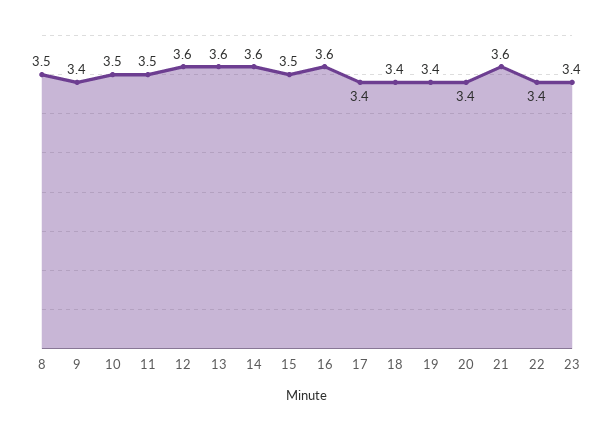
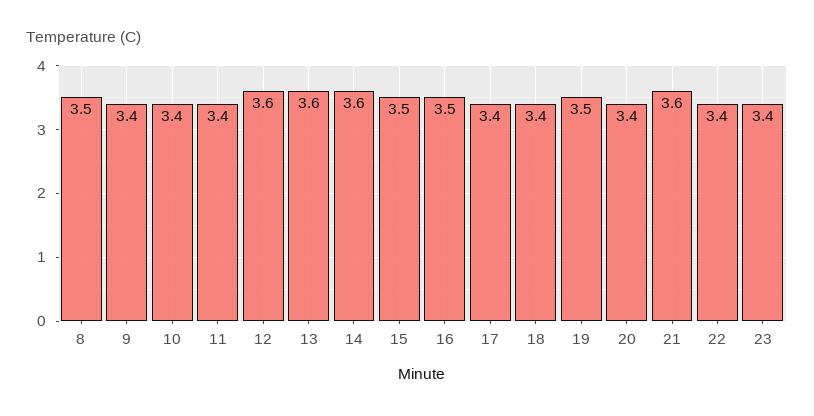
  {
    "8": 3.5,
    "9": 3.4,
-   "10": 3.5,
+   "10": 3.4,
-   "11": 3.5,
+   "11": 3.4,
    "12": 3.6,
    "13": 3.6,
    "14": 3.6,
    "15": 3.5,
-   "16": 3.6,
+   "16": 3.5,
    "17": 3.4,
    "18": 3.4,
-   "19": 3.4,
+   "19": 3.5,
    "20": 3.4,
    "21": 3.6,
    "22": 3.4,
    "23": 3.4
  }

